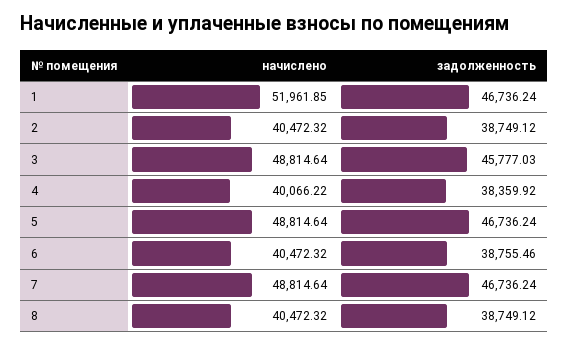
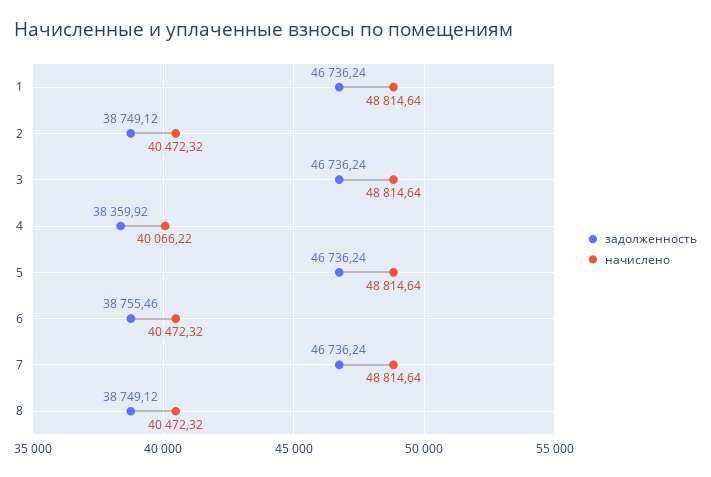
  {
    "начислено": {
-     "1": 51961.85,
+     "1": 48814.64,
      "2": 40472.32,
      "3": 48814.64,
      "4": 40066.22,
      "5": 48814.64,
      "6": 40472.32,
      "7": 48814.64,
      "8": 40472.32
    },
    "задолженность": {
      "1": 46736.24,
      "2": 38749.12,
-     "3": 45777.03,
+     "3": 46736.24,
      "4": 38359.92,
      "5": 46736.24,
      "6": 38755.46,
      "7": 46736.24,
      "8": 38749.12
    }
  }

